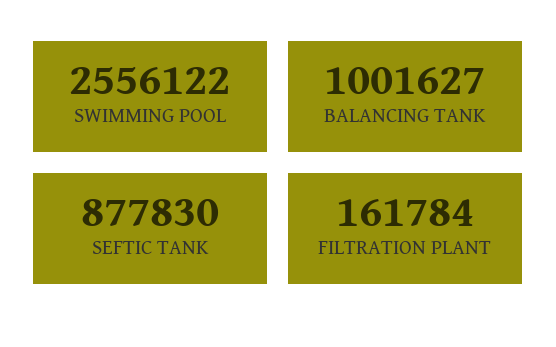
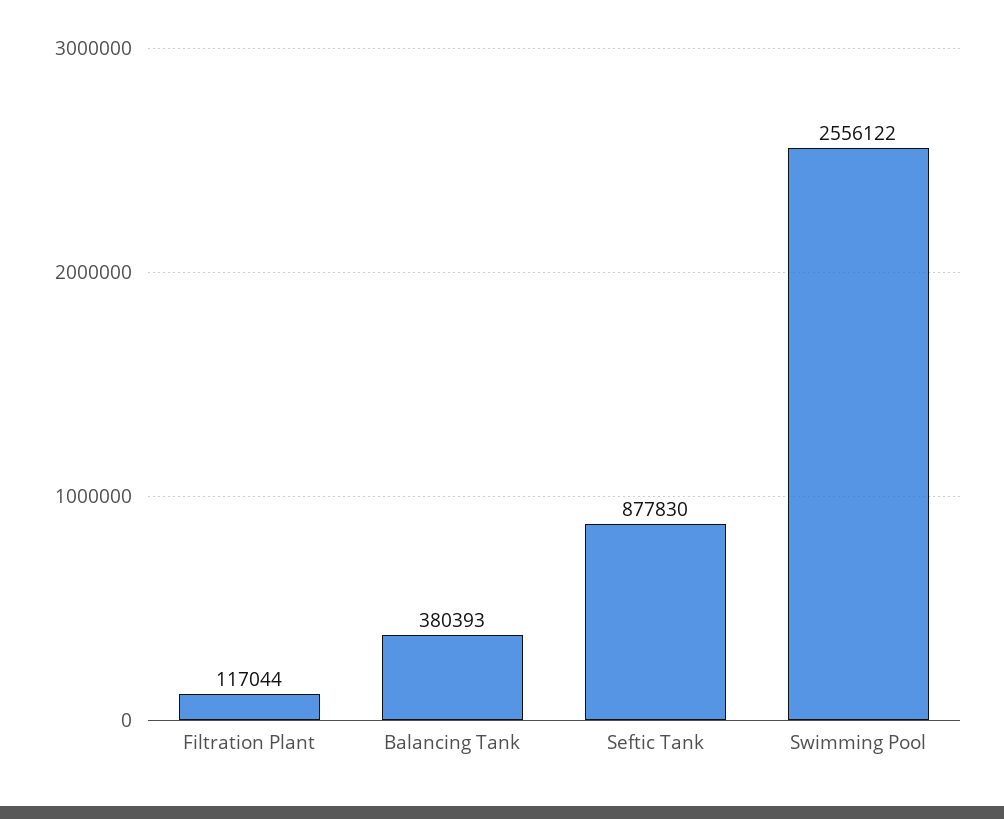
  {
    "SWIMMING POOL": 2556122,
-   "BALANCING TANK": 1001627,
+   "BALANCING TANK": 380393,
    "SEFTIC TANK": 877830,
-   "FILTRATION PLANT": 161784
+   "FILTRATION PLANT": 117044
  }

